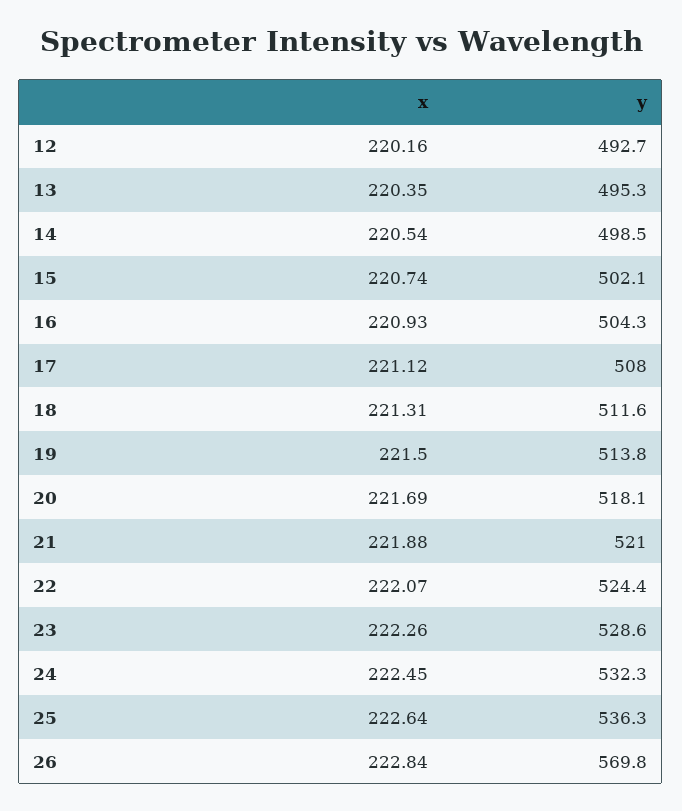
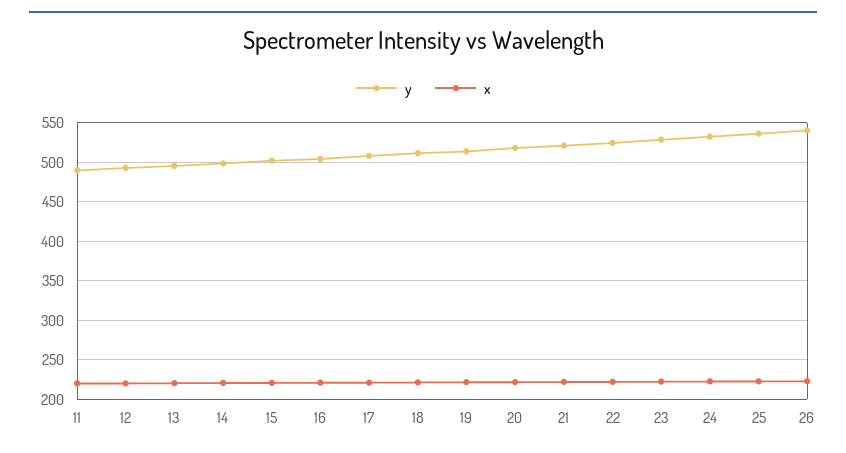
  {
    "x": {
      "12": 220.16,
      "13": 220.35,
      "14": 220.54,
      "15": 220.74,
      "16": 220.93,
      "17": 221.12,
      "18": 221.31,
      "19": 221.5,
      "20": 221.69,
      "21": 221.88,
      "22": 222.07,
      "23": 222.26,
      "24": 222.45,
      "25": 222.64,
-     "26": 222.84
+     "26": 222.84,
+     "11": 220
    },
    "y": {
      "12": 492.7,
      "13": 495.3,
      "14": 498.5,
      "15": 502.1,
      "16": 504.3,
      "17": 508,
      "18": 511.6,
      "19": 513.8,
      "20": 518.1,
      "21": 521,
      "22": 524.4,
      "23": 528.6,
      "24": 532.3,
      "25": 536.3,
-     "26": 569.8
+     "26": 540,
+     "11": 490
    }
  }

